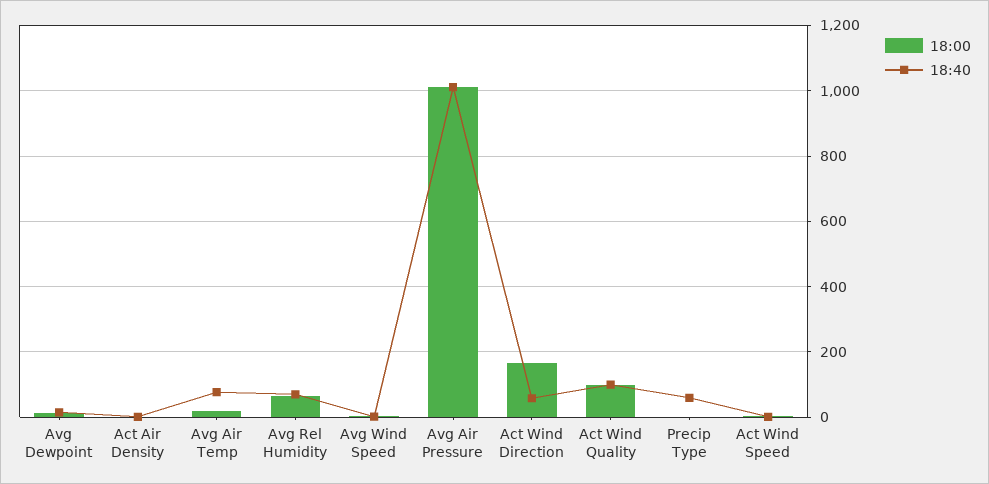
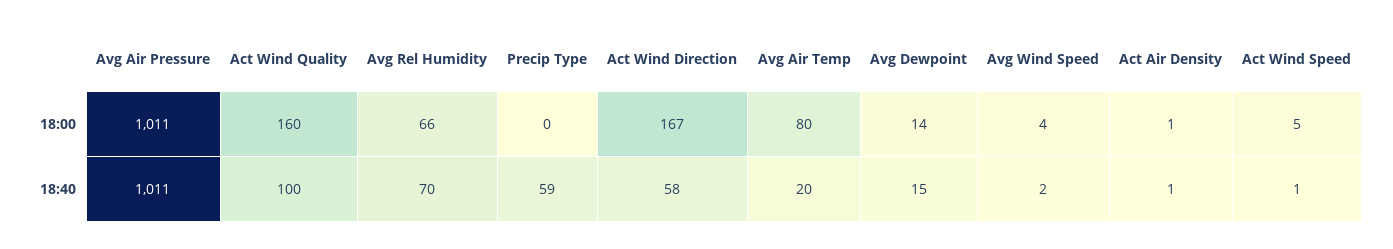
  {
    "18:00": {
      "Avg Dewpoint": 14,
      "Act Air Density": 1,
-     "Avg Air Temp": 20,
+     "Avg Air Temp": 80,
      "Avg Rel Humidity": 66,
      "Avg Wind Speed": 4,
      "Avg Air Pressure": 1011,
      "Act Wind Direction": 167,
-     "Act Wind Quality": 100,
+     "Act Wind Quality": 160,
      "Precip Type": 0,
      "Act Wind Speed": 5
    },
    "18:40": {
      "Avg Dewpoint": 15,
      "Act Air Density": 1,
-     "Avg Air Temp": 80,
+     "Avg Air Temp": 20,
      "Avg Rel Humidity": 70,
      "Avg Wind Speed": 2,
      "Avg Air Pressure": 1011,
      "Act Wind Direction": 58,
      "Act Wind Quality": 100,
      "Precip Type": 59,
      "Act Wind Speed": 1
    }
  }

